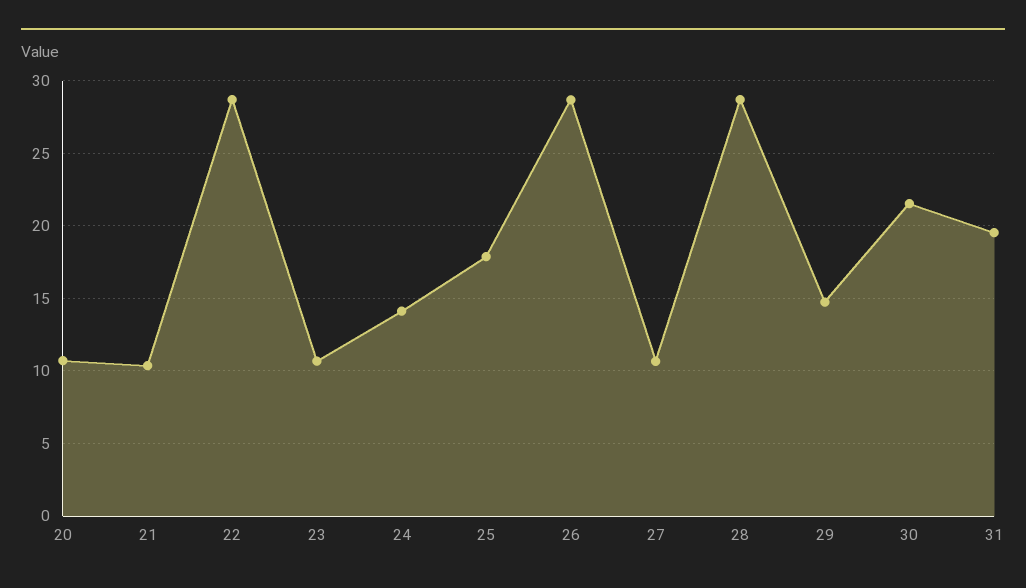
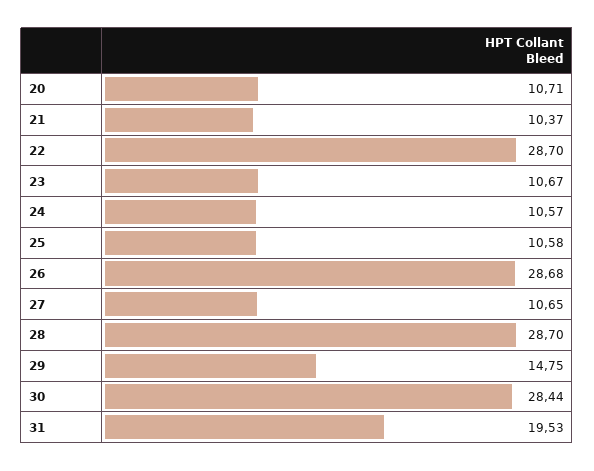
  {
    "20": 10.71,
    "21": 10.37,
    "22": 28.7,
    "23": 10.67,
-   "24": 14,
+   "24": 10.57,
-   "25": 18,
+   "25": 10.58,
    "26": 28.68,
    "27": 10.65,
    "28": 28.7,
    "29": 14.75,
-   "30": 21.5,
+   "30": 28.44,
    "31": 19.53
  }

